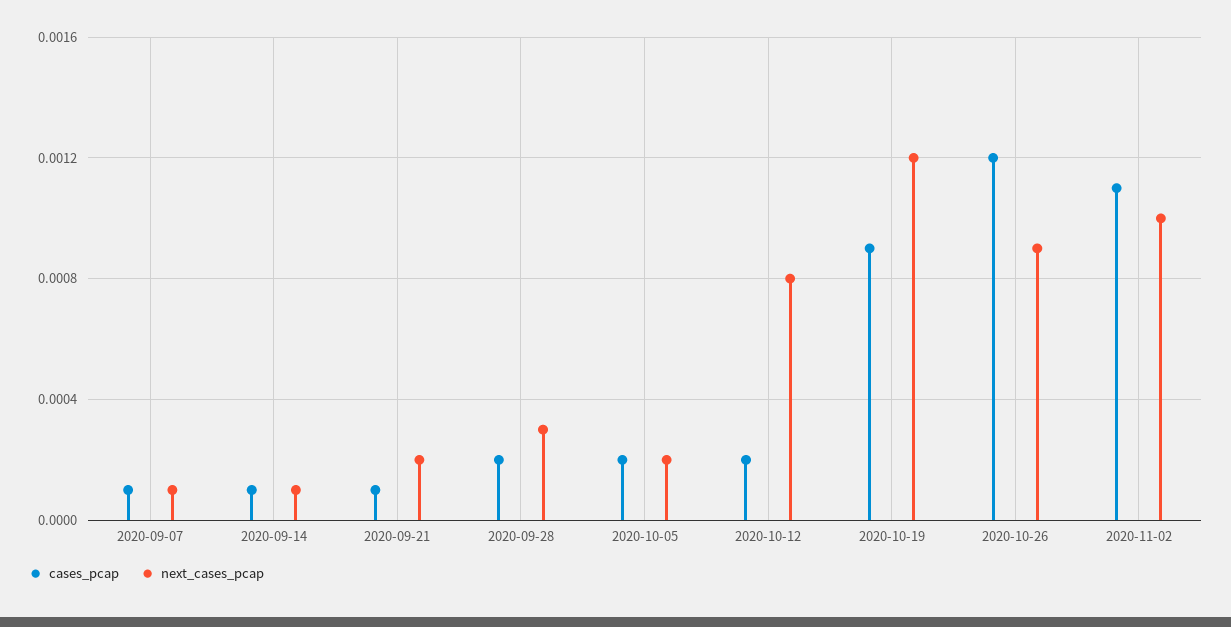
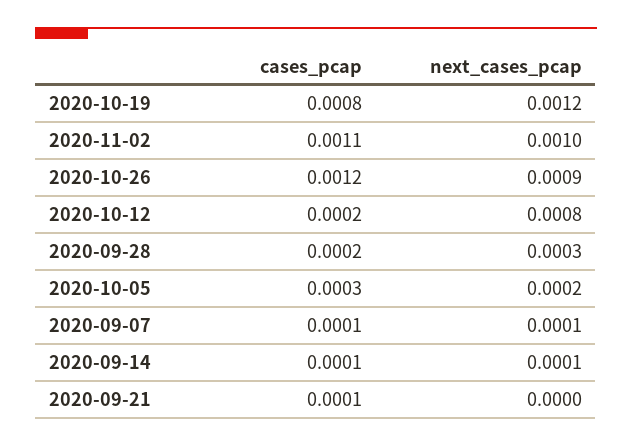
  {
    "cases_pcap": {
      "2020-09-07": 0.0001,
      "2020-09-14": 0.0001,
      "2020-09-21": 0.0001,
      "2020-09-28": 0.0002,
-     "2020-10-05": 0.0002,
+     "2020-10-05": 0.0003,
      "2020-10-12": 0.0002,
-     "2020-10-19": 0.0009,
+     "2020-10-19": 0.0008,
      "2020-10-26": 0.0012,
      "2020-11-02": 0.0011
    },
    "next_cases_pcap": {
      "2020-09-07": 0.0001,
      "2020-09-14": 0.0001,
-     "2020-09-21": 0.0002,
+     "2020-09-21": 0,
      "2020-09-28": 0.0003,
      "2020-10-05": 0.0002,
      "2020-10-12": 0.0008,
      "2020-10-19": 0.0012,
      "2020-10-26": 0.0009,
      "2020-11-02": 0.001
    }
  }

